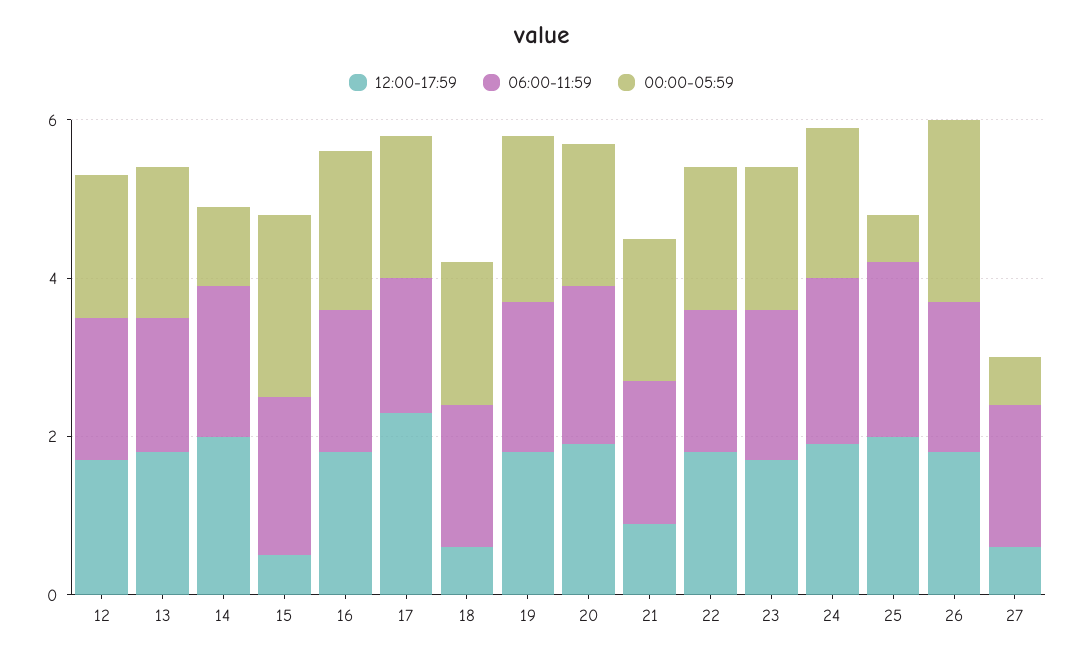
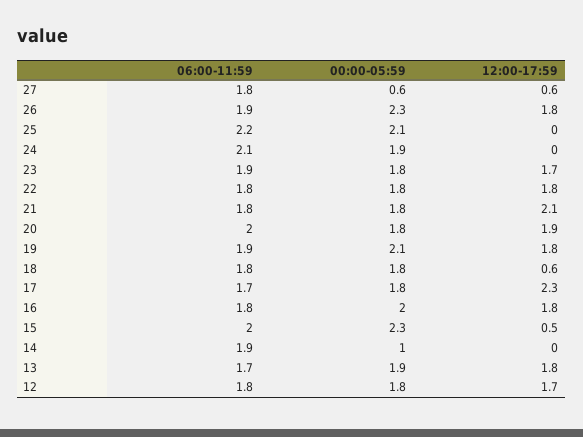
  {
    "12:00-17:59": {
      "12": 1.7,
      "13": 1.8,
-     "14": 2,
+     "14": 0,
      "15": 0.5,
      "16": 1.8,
      "17": 2.3,
      "18": 0.6,
      "19": 1.8,
      "20": 1.9,
-     "21": 1,
+     "21": 2.1,
      "22": 1.8,
      "23": 1.7,
-     "24": 2,
+     "24": 0,
-     "25": 2,
+     "25": 0,
      "26": 1.8,
      "27": 0.6
    },
    "06:00-11:59": {
      "12": 1.8,
      "13": 1.7,
      "14": 1.9,
      "15": 2,
      "16": 1.8,
      "17": 1.7,
      "18": 1.8,
      "19": 1.9,
      "20": 2,
      "21": 1.8,
      "22": 1.8,
      "23": 1.9,
      "24": 2.1,
      "25": 2.2,
      "26": 1.9,
      "27": 1.8
    },
    "00:00-05:59": {
      "12": 1.8,
      "13": 1.9,
      "14": 1,
      "15": 2.3,
      "16": 2,
      "17": 1.8,
      "18": 1.8,
      "19": 2.1,
      "20": 1.8,
      "21": 1.8,
      "22": 1.8,
      "23": 1.8,
      "24": 1.9,
-     "25": 0.5,
+     "25": 2.1,
      "26": 2.3,
      "27": 0.6
    }
  }

